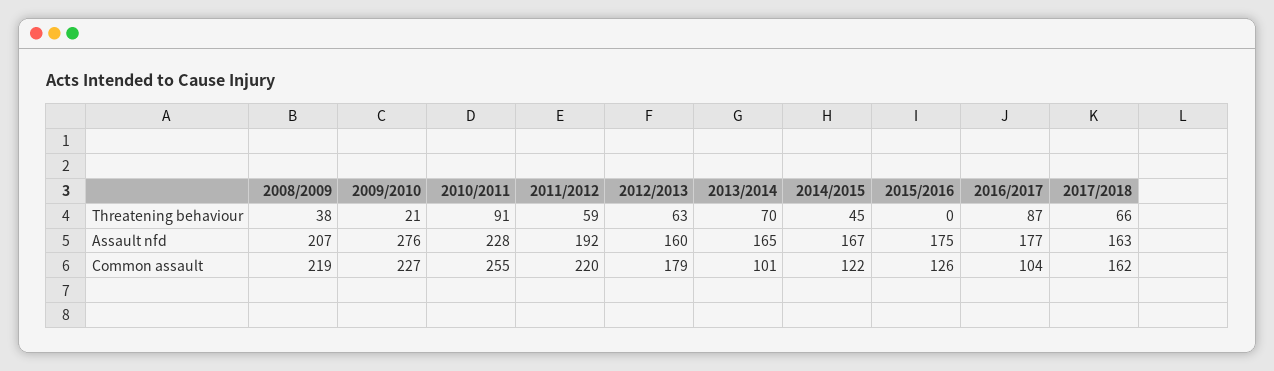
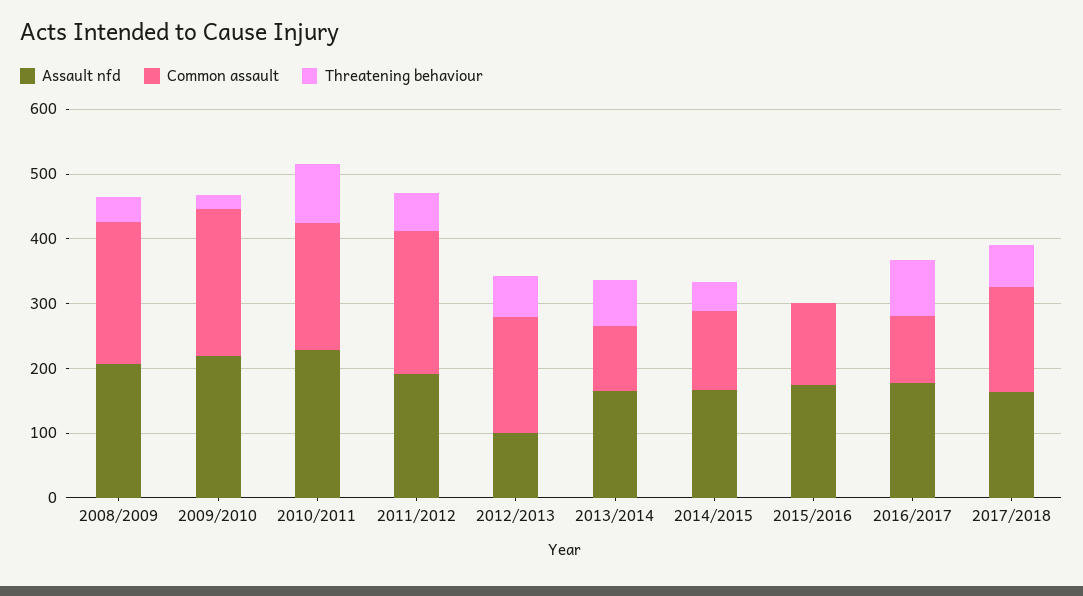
  {
    "Threatening behaviour": {
      "2008/2009": 38,
      "2009/2010": 21,
      "2010/2011": 91,
      "2011/2012": 59,
      "2012/2013": 63,
      "2013/2014": 70,
      "2014/2015": 45,
      "2015/2016": 0,
      "2016/2017": 87,
      "2017/2018": 66
    },
    "Assault nfd": {
      "2008/2009": 207,
-     "2009/2010": 276,
+     "2009/2010": 220,
      "2010/2011": 228,
      "2011/2012": 192,
-     "2012/2013": 160,
+     "2012/2013": 100,
      "2013/2014": 165,
      "2014/2015": 167,
      "2015/2016": 175,
      "2016/2017": 177,
      "2017/2018": 163
    },
    "Common assault": {
      "2008/2009": 219,
      "2009/2010": 227,
-     "2010/2011": 255,
+     "2010/2011": 200,
      "2011/2012": 220,
      "2012/2013": 179,
      "2013/2014": 101,
      "2014/2015": 122,
      "2015/2016": 126,
      "2016/2017": 104,
      "2017/2018": 162
    }
  }

